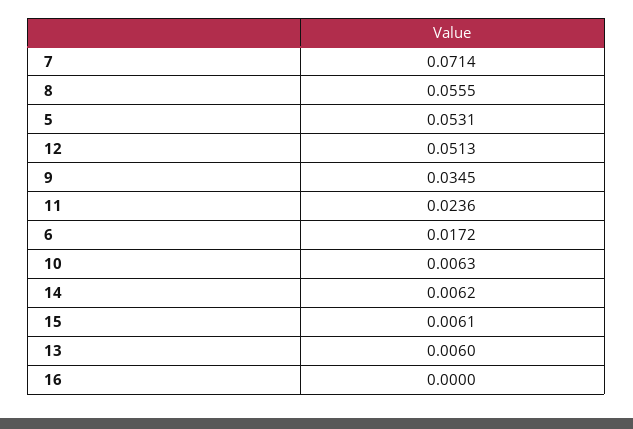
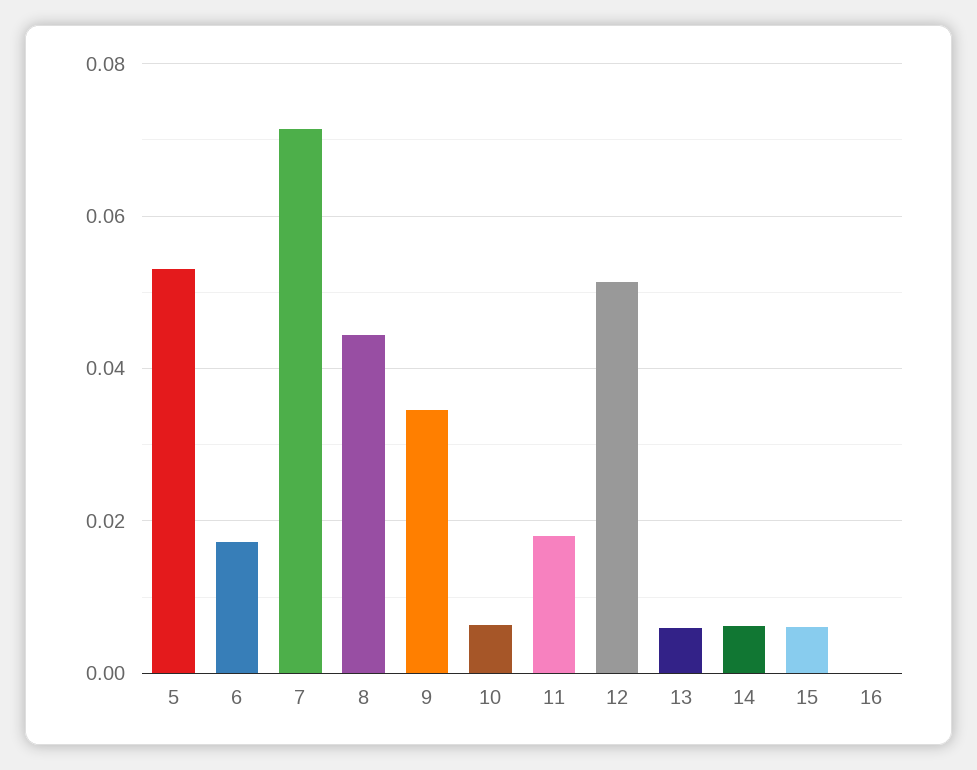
  {
    "7": 0.0714,
-   "8": 0.0555,
+   "8": 0.044,
    "5": 0.0531,
    "12": 0.0513,
    "9": 0.0345,
-   "11": 0.0236,
+   "11": 0.018,
    "6": 0.0172,
    "10": 0.0063,
    "14": 0.0062,
    "15": 0.0061,
    "13": 0.006,
    "16": 0
  }

